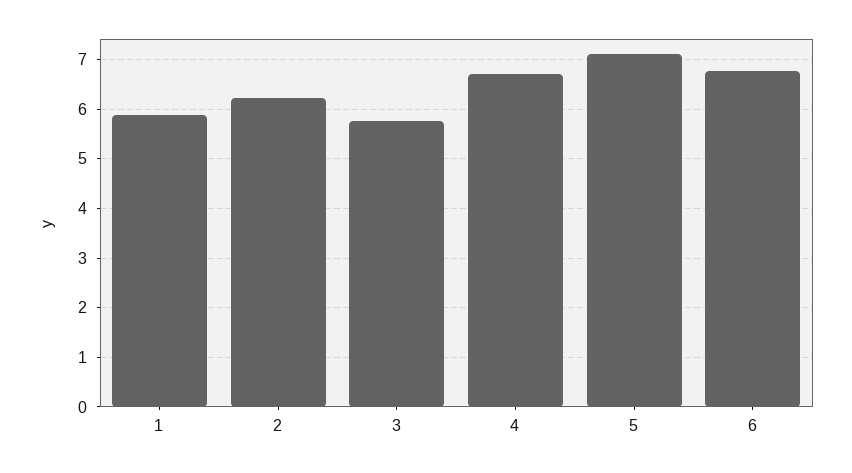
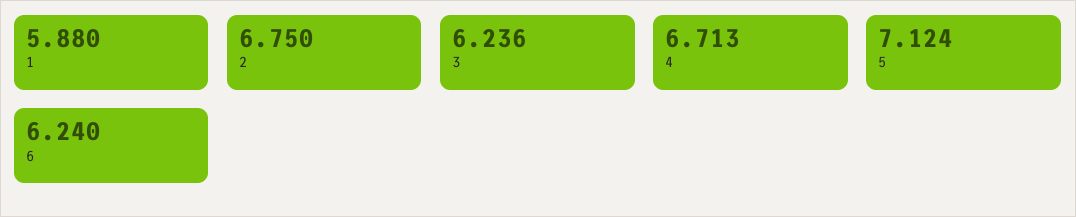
  {
    "1": 5.88,
-   "2": 6.2,
+   "2": 6.75,
-   "3": 5.8,
+   "3": 6.236,
    "4": 6.713,
    "5": 7.124,
-   "6": 6.8
+   "6": 6.24
  }

